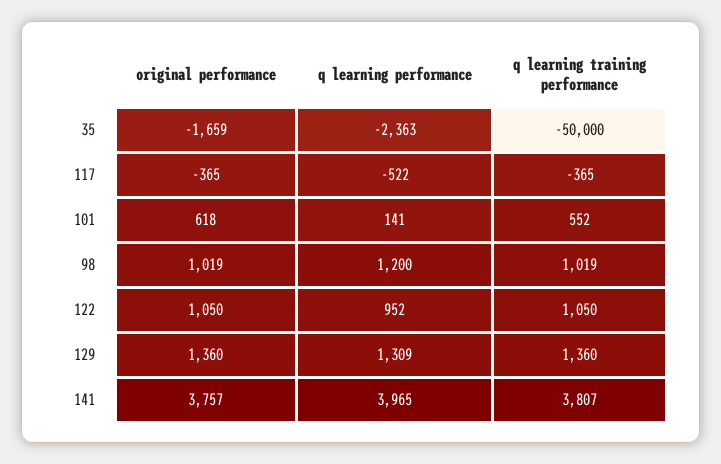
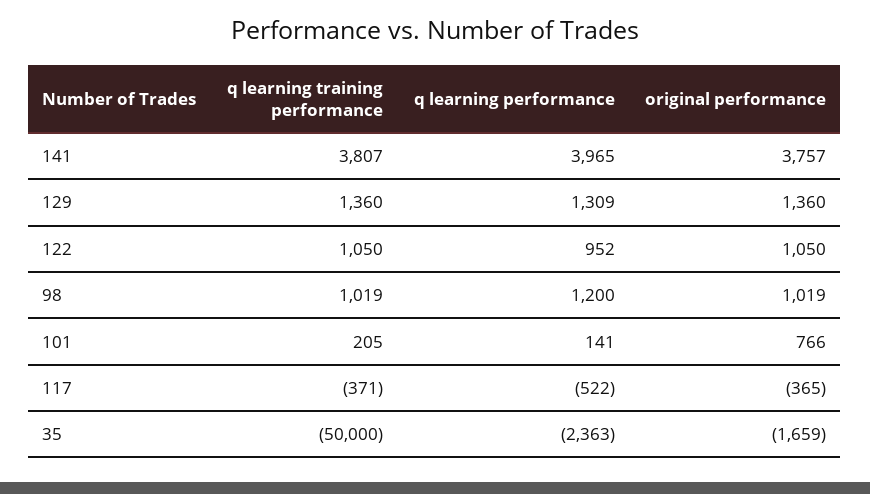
  {
    "original performance": {
      "35": -1659,
      "117": -365,
-     "101": 618,
+     "101": 766,
      "98": 1019,
      "122": 1050,
      "129": 1360,
      "141": 3757
    },
    "q learning performance": {
      "35": -2363,
      "117": -522,
      "101": 141,
      "98": 1200,
      "122": 952,
      "129": 1309,
      "141": 3965
    },
    "q learning training performance": {
      "35": -50000,
-     "117": -365,
+     "117": -371,
-     "101": 552,
+     "101": 205,
      "98": 1019,
      "122": 1050,
      "129": 1360,
      "141": 3807
    }
  }

